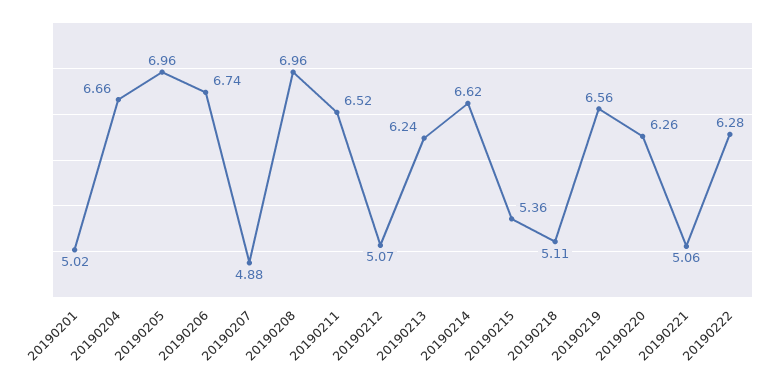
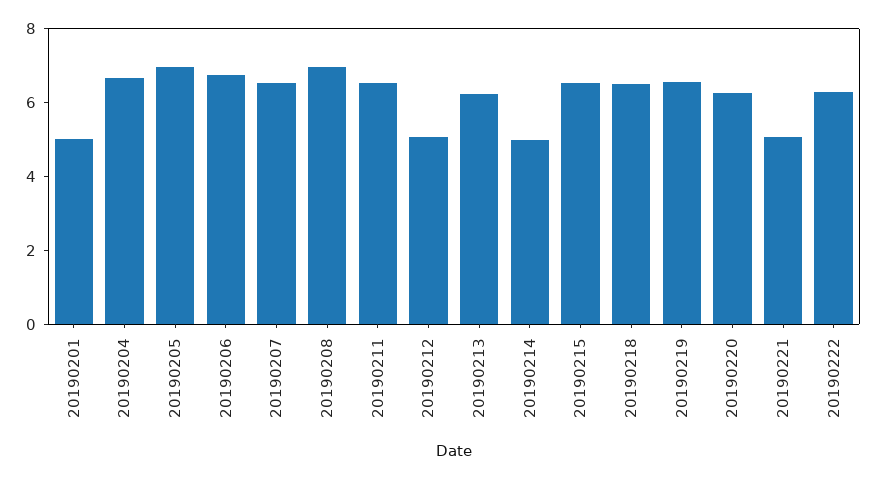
  {
    "20190201": 5.02,
    "20190204": 6.66,
    "20190205": 6.96,
    "20190206": 6.74,
-   "20190207": 4.88,
+   "20190207": 6.5,
    "20190208": 6.96,
    "20190211": 6.52,
    "20190212": 5.07,
    "20190213": 6.24,
-   "20190214": 6.62,
+   "20190214": 5,
-   "20190215": 5.36,
+   "20190215": 6.5,
-   "20190218": 5.11,
+   "20190218": 6.5,
    "20190219": 6.56,
    "20190220": 6.26,
    "20190221": 5.06,
    "20190222": 6.28
  }

